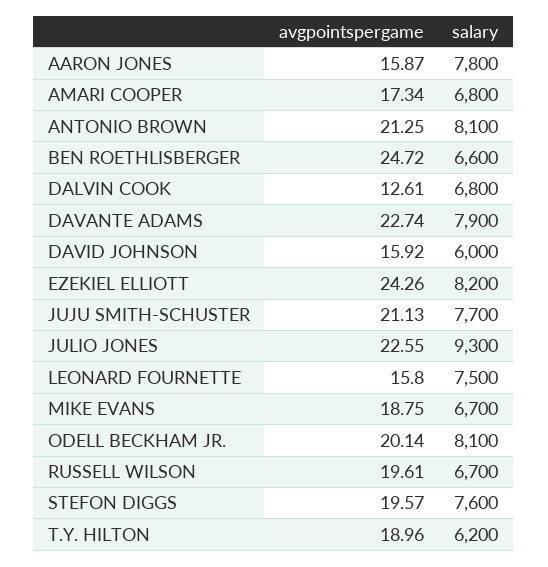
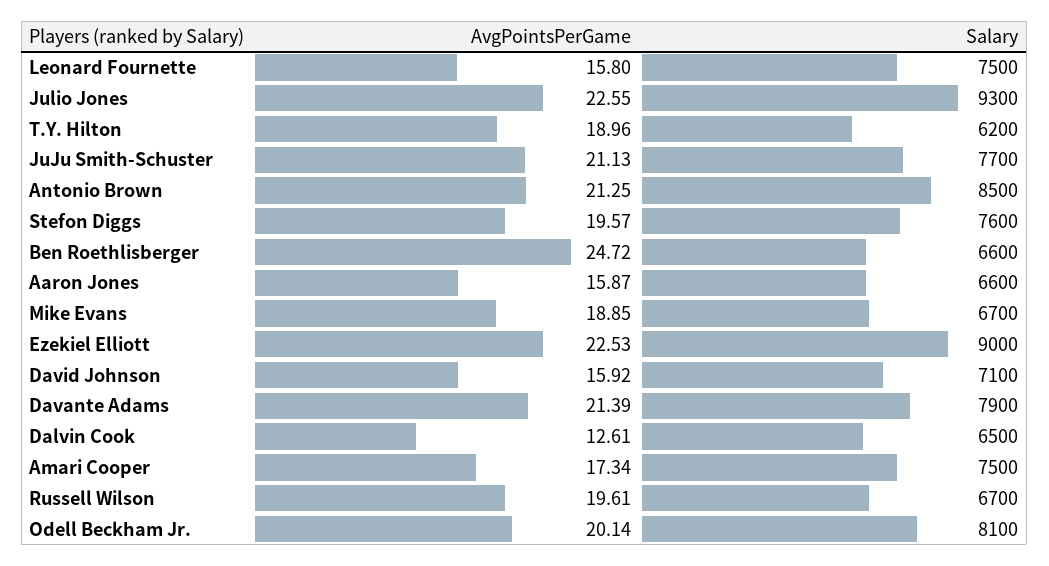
  {
    "avgpointspergame": {
      "AARON JONES": 15.87,
      "AMARI COOPER": 17.34,
      "ANTONIO BROWN": 21.25,
      "BEN ROETHLISBERGER": 24.72,
      "DALVIN COOK": 12.61,
-     "DAVANTE ADAMS": 22.74,
+     "DAVANTE ADAMS": 21.39,
      "DAVID JOHNSON": 15.92,
-     "EZEKIEL ELLIOTT": 24.26,
+     "EZEKIEL ELLIOTT": 22.53,
      "JUJU SMITH-SCHUSTER": 21.13,
      "JULIO JONES": 22.55,
      "LEONARD FOURNETTE": 15.8,
-     "MIKE EVANS": 18.75,
+     "MIKE EVANS": 18.85,
      "ODELL BECKHAM JR.": 20.14,
      "RUSSELL WILSON": 19.61,
      "STEFON DIGGS": 19.57,
      "T.Y. HILTON": 18.96
    },
    "salary": {
-     "AARON JONES": 7800,
+     "AARON JONES": 6600,
-     "AMARI COOPER": 6800,
+     "AMARI COOPER": 7500,
-     "ANTONIO BROWN": 8100,
+     "ANTONIO BROWN": 8500,
      "BEN ROETHLISBERGER": 6600,
-     "DALVIN COOK": 6800,
+     "DALVIN COOK": 6500,
      "DAVANTE ADAMS": 7900,
-     "DAVID JOHNSON": 6000,
+     "DAVID JOHNSON": 7100,
-     "EZEKIEL ELLIOTT": 8200,
+     "EZEKIEL ELLIOTT": 9000,
      "JUJU SMITH-SCHUSTER": 7700,
      "JULIO JONES": 9300,
      "LEONARD FOURNETTE": 7500,
      "MIKE EVANS": 6700,
      "ODELL BECKHAM JR.": 8100,
      "RUSSELL WILSON": 6700,
      "STEFON DIGGS": 7600,
      "T.Y. HILTON": 6200
    }
  }

